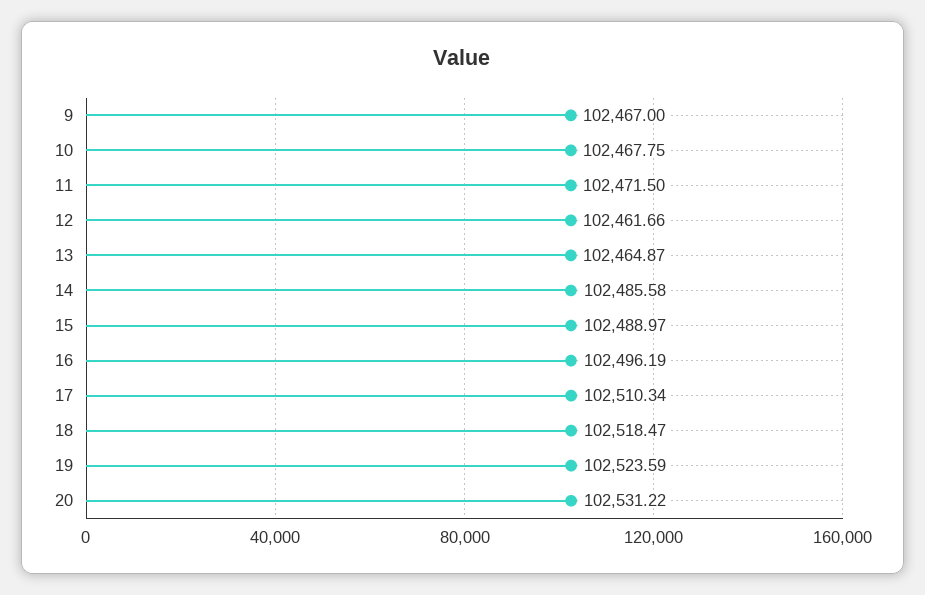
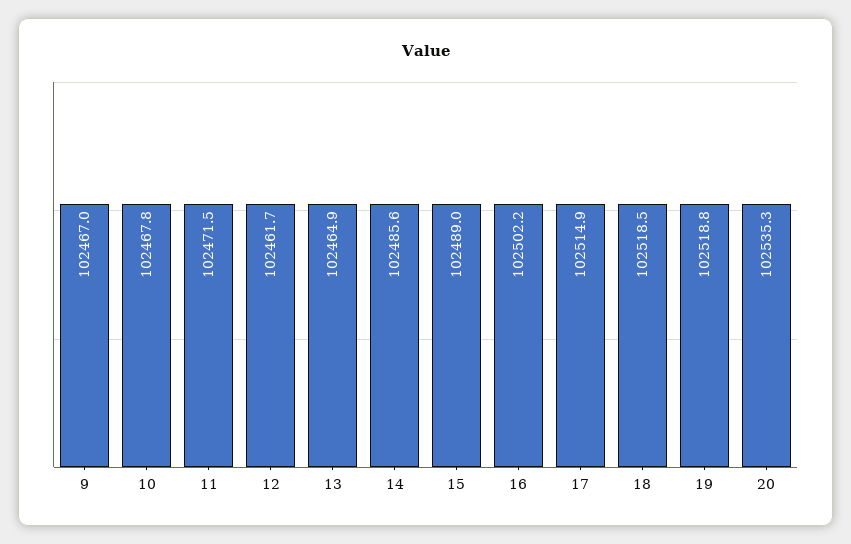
  {
    "9": 102467,
    "10": 102467.75,
    "11": 102471.5,
    "12": 102461.66,
    "13": 102464.87,
    "14": 102485.58,
    "15": 102488.97,
-   "16": 102496.19,
+   "16": 102502.2,
-   "17": 102510.34,
+   "17": 102514.9,
    "18": 102518.47,
-   "19": 102523.59,
+   "19": 102518.8,
-   "20": 102531.22
+   "20": 102535.3
  }

